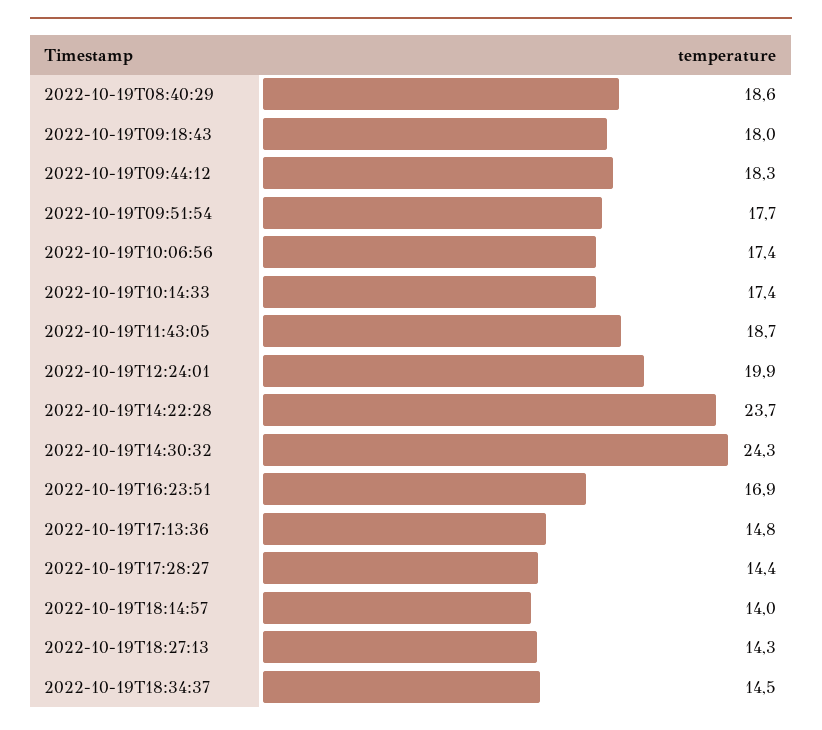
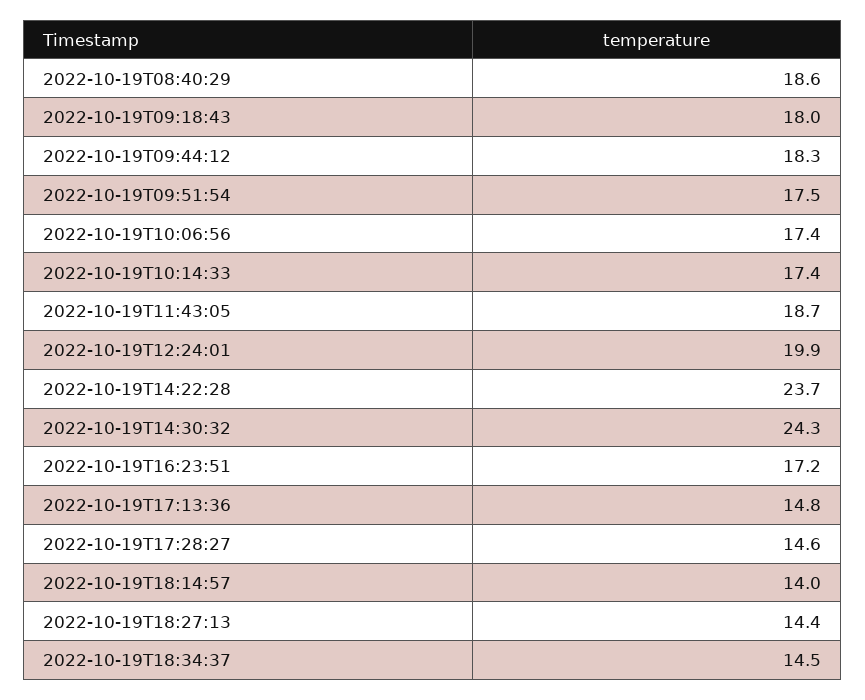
  {
    "2022-10-19T08:40:29": 18.6,
    "2022-10-19T09:18:43": 18,
    "2022-10-19T09:44:12": 18.3,
-   "2022-10-19T09:51:54": 17.7,
+   "2022-10-19T09:51:54": 17.5,
    "2022-10-19T10:06:56": 17.4,
    "2022-10-19T10:14:33": 17.4,
    "2022-10-19T11:43:05": 18.7,
    "2022-10-19T12:24:01": 19.9,
    "2022-10-19T14:22:28": 23.7,
    "2022-10-19T14:30:32": 24.3,
-   "2022-10-19T16:23:51": 16.9,
+   "2022-10-19T16:23:51": 17.2,
    "2022-10-19T17:13:36": 14.8,
-   "2022-10-19T17:28:27": 14.4,
+   "2022-10-19T17:28:27": 14.6,
    "2022-10-19T18:14:57": 14,
-   "2022-10-19T18:27:13": 14.3,
+   "2022-10-19T18:27:13": 14.4,
    "2022-10-19T18:34:37": 14.5
  }

